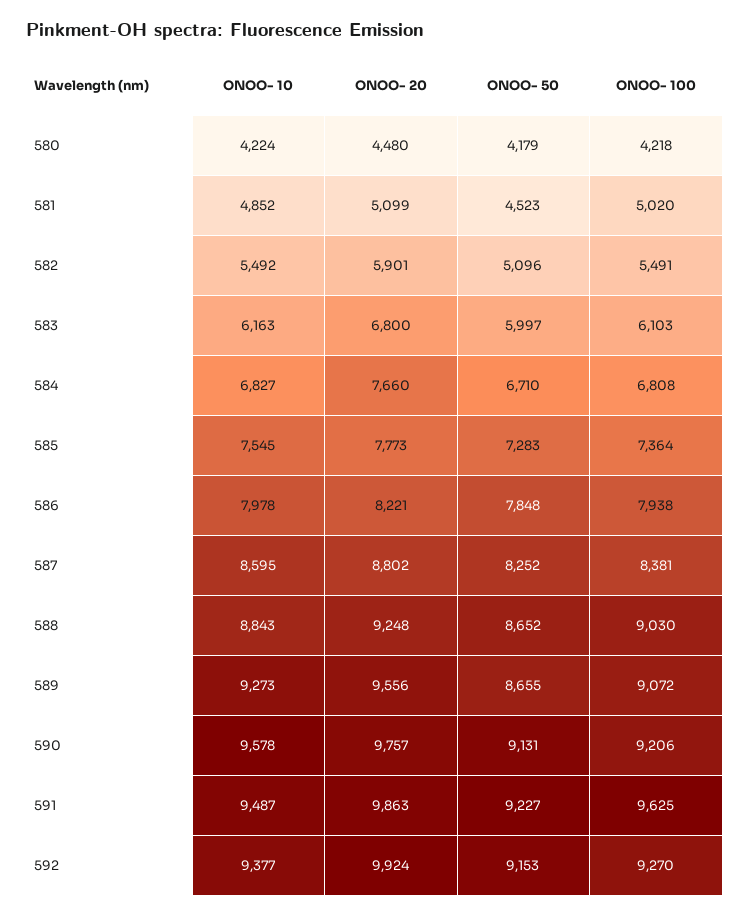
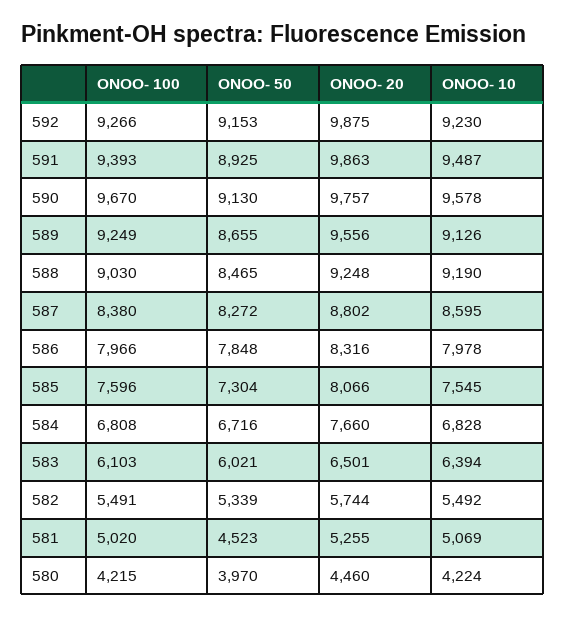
  {
    "ONOO- 10": {
      "580": 4224,
-     "581": 4852,
+     "581": 5069,
      "582": 5492,
-     "583": 6163,
+     "583": 6394,
-     "584": 6827,
+     "584": 6828,
      "585": 7545,
      "586": 7978,
      "587": 8595,
-     "588": 8843,
+     "588": 9190,
-     "589": 9273,
+     "589": 9126,
      "590": 9578,
      "591": 9487,
-     "592": 9377
+     "592": 9230
    },
    "ONOO- 20": {
-     "580": 4480,
+     "580": 4460,
-     "581": 5099,
+     "581": 5255,
-     "582": 5901,
+     "582": 5744,
-     "583": 6800,
+     "583": 6501,
      "584": 7660,
-     "585": 7773,
+     "585": 8066,
-     "586": 8221,
+     "586": 8316,
      "587": 8802,
      "588": 9248,
      "589": 9556,
      "590": 9757,
      "591": 9863,
-     "592": 9924
+     "592": 9875
    },
    "ONOO- 50": {
-     "580": 4179,
+     "580": 3970,
      "581": 4523,
-     "582": 5096,
+     "582": 5339,
-     "583": 5997,
+     "583": 6021,
-     "584": 6710,
+     "584": 6716,
-     "585": 7283,
+     "585": 7304,
      "586": 7848,
-     "587": 8252,
+     "587": 8272,
-     "588": 8652,
+     "588": 8465,
      "589": 8655,
-     "590": 9131,
+     "590": 9130,
-     "591": 9227,
+     "591": 8925,
      "592": 9153
    },
    "ONOO- 100": {
-     "580": 4218,
+     "580": 4215,
      "581": 5020,
      "582": 5491,
      "583": 6103,
      "584": 6808,
-     "585": 7364,
+     "585": 7596,
-     "586": 7938,
+     "586": 7966,
-     "587": 8381,
+     "587": 8380,
      "588": 9030,
-     "589": 9072,
+     "589": 9249,
-     "590": 9206,
+     "590": 9670,
-     "591": 9625,
+     "591": 9393,
-     "592": 9270
+     "592": 9266
    }
  }

